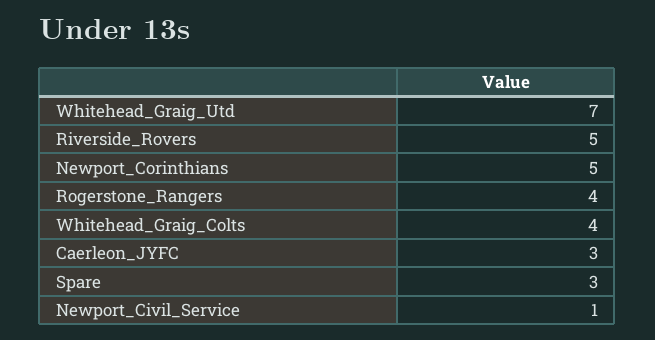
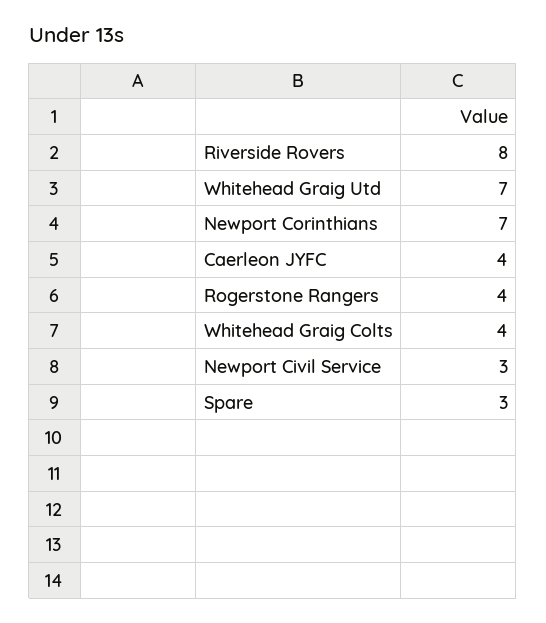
  {
    "Whitehead_Graig_Utd": 7,
-   "Riverside_Rovers": 5,
+   "Riverside_Rovers": 8,
-   "Newport_Corinthians": 5,
+   "Newport_Corinthians": 7,
    "Rogerstone_Rangers": 4,
    "Whitehead_Graig_Colts": 4,
-   "Caerleon_JYFC": 3,
+   "Caerleon_JYFC": 4,
    "Spare": 3,
-   "Newport_Civil_Service": 1
+   "Newport_Civil_Service": 3
  }

